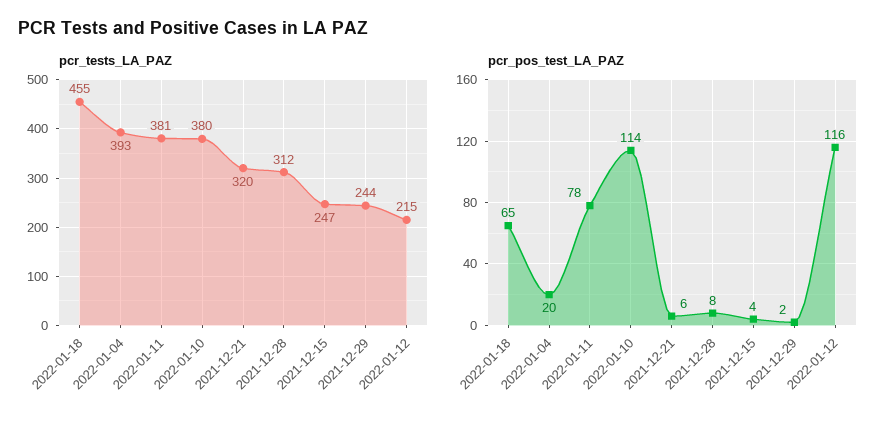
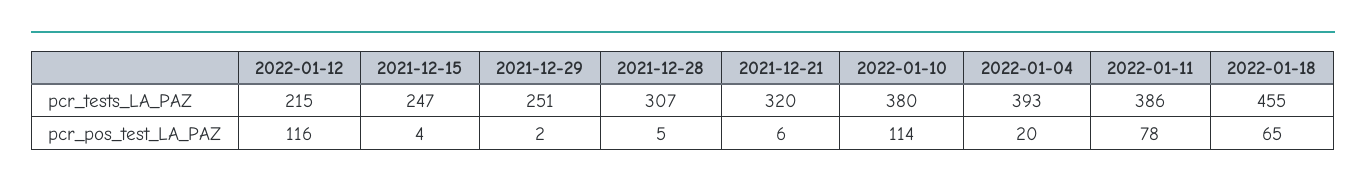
  {
    "pcr_tests_LA_PAZ": {
      "2022-01-18": 455,
      "2022-01-04": 393,
-     "2022-01-11": 381,
+     "2022-01-11": 386,
      "2022-01-10": 380,
      "2021-12-21": 320,
-     "2021-12-28": 312,
+     "2021-12-28": 307,
      "2021-12-15": 247,
-     "2021-12-29": 244,
+     "2021-12-29": 251,
      "2022-01-12": 215
    },
    "pcr_pos_test_LA_PAZ": {
      "2022-01-18": 65,
      "2022-01-04": 20,
      "2022-01-11": 78,
      "2022-01-10": 114,
      "2021-12-21": 6,
-     "2021-12-28": 8,
+     "2021-12-28": 5,
      "2021-12-15": 4,
      "2021-12-29": 2,
      "2022-01-12": 116
    }
  }

